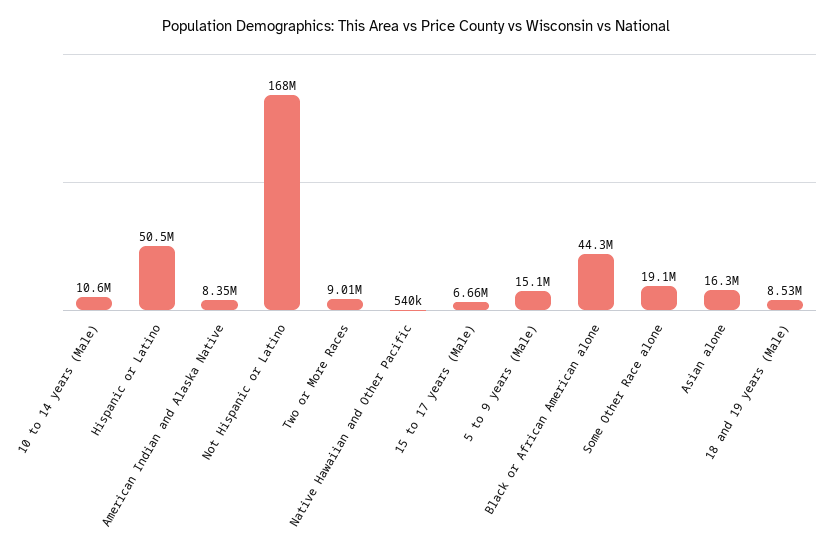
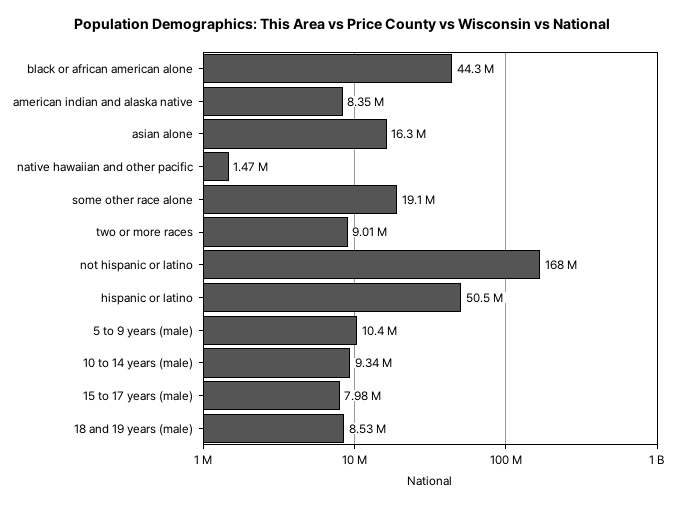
  {
-   "10 to 14 years (Male)": 10600000,
+   "10 to 14 years (Male)": 9340000,
    "Hispanic or Latino": 50500000,
    "American Indian and Alaska Native": 8350000,
    "Not Hispanic or Latino": 168000000,
    "Two or More Races": 9010000,
-   "Native Hawaiian and Other Pacific": 540000,
+   "Native Hawaiian and Other Pacific": 1470000,
-   "15 to 17 years (Male)": 6660000,
+   "15 to 17 years (Male)": 7980000,
-   "5 to 9 years (Male)": 15100000,
+   "5 to 9 years (Male)": 10400000,
    "Black or African American alone": 44300000,
    "Some Other Race alone": 19100000,
    "Asian alone": 16300000,
    "18 and 19 years (Male)": 8530000
  }

